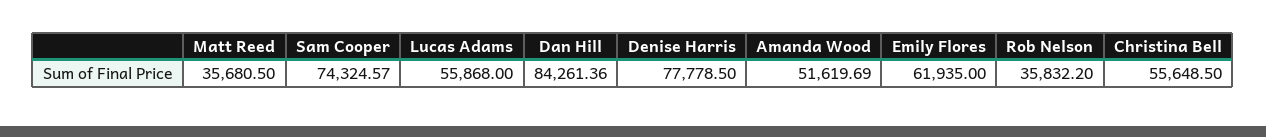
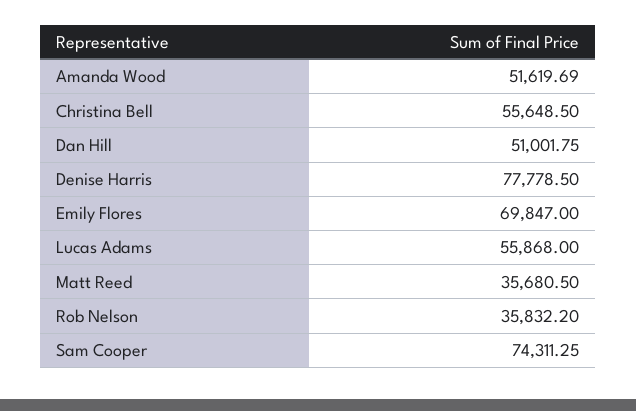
  {
    "Matt Reed": 35680.5,
-   "Sam Cooper": 74324.57,
+   "Sam Cooper": 74311.25,
    "Lucas Adams": 55868,
-   "Dan Hill": 84261.36,
+   "Dan Hill": 51001.75,
    "Denise Harris": 77778.5,
    "Amanda Wood": 51619.69,
-   "Emily Flores": 61935,
+   "Emily Flores": 69847,
    "Rob Nelson": 35832.2,
    "Christina Bell": 55648.5
  }

